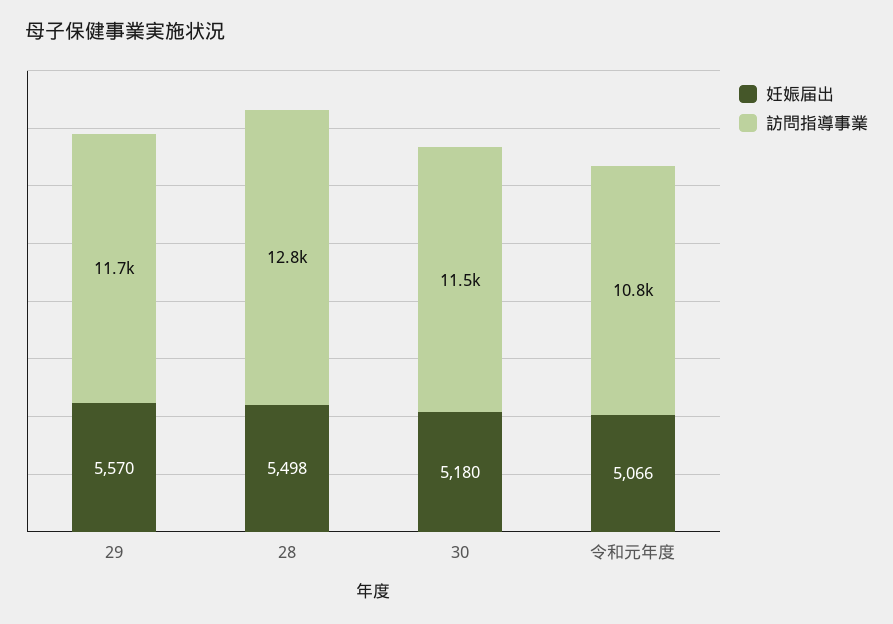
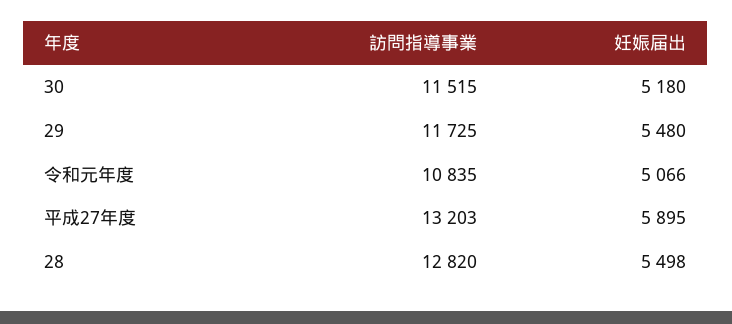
  {
    "妊娠届出": {
-     "29": 5570,
+     "29": 5480,
      "28": 5498,
      "30": 5180,
-     "令和元年度": 5066
+     "令和元年度": 5066,
+     "平成27年度": 5895
    },
    "訪問指導事業": {
      "29": 11725,
      "28": 12820,
      "30": 11515,
-     "令和元年度": 10835
+     "令和元年度": 10835,
+     "平成27年度": 13203
    }
  }

